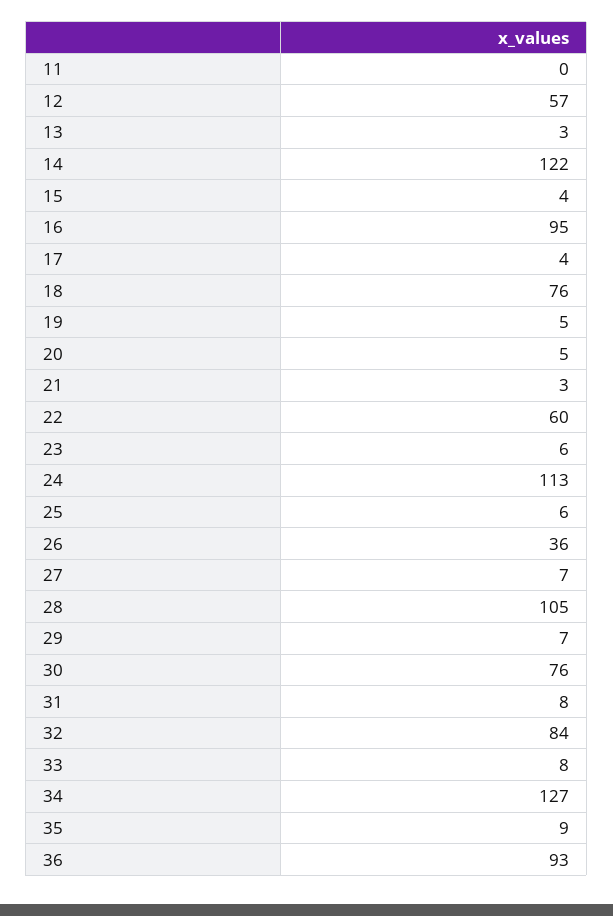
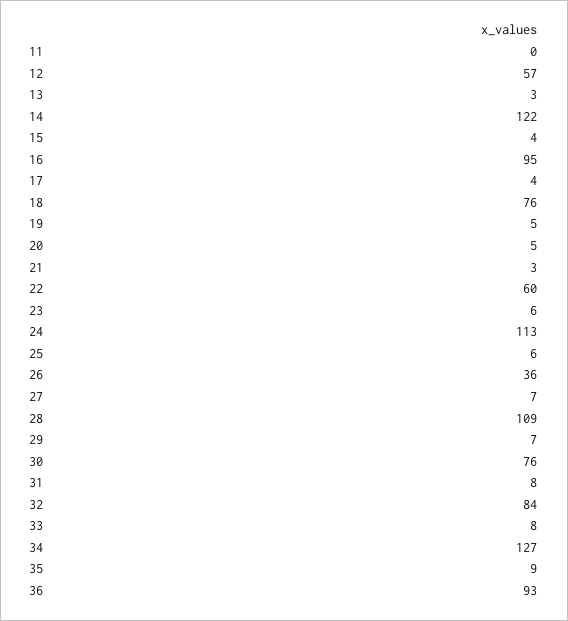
  {
    "11": 0,
    "12": 57,
    "13": 3,
    "14": 122,
    "15": 4,
    "16": 95,
    "17": 4,
    "18": 76,
    "19": 5,
    "20": 5,
    "21": 3,
    "22": 60,
    "23": 6,
    "24": 113,
    "25": 6,
    "26": 36,
    "27": 7,
-   "28": 105,
+   "28": 109,
    "29": 7,
    "30": 76,
    "31": 8,
    "32": 84,
    "33": 8,
    "34": 127,
    "35": 9,
    "36": 93
  }

